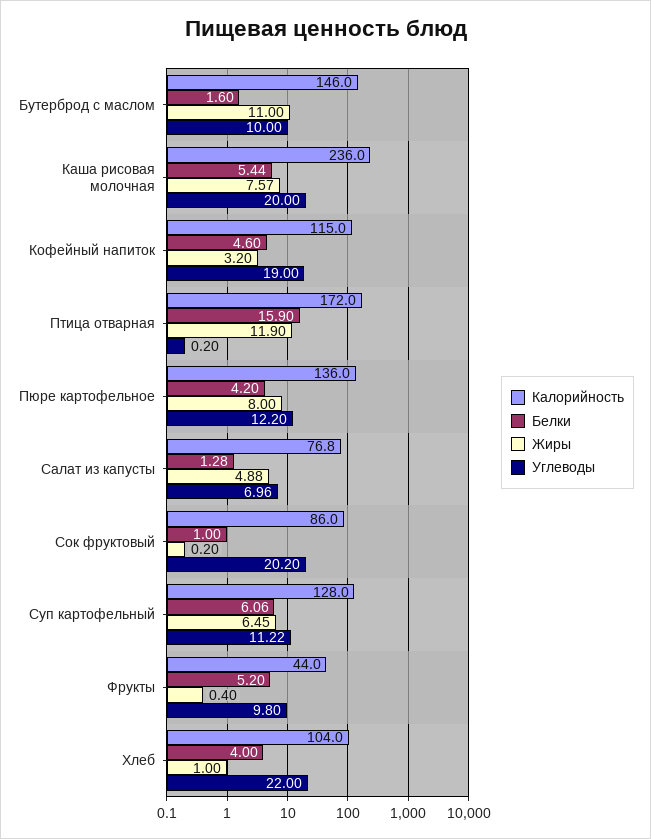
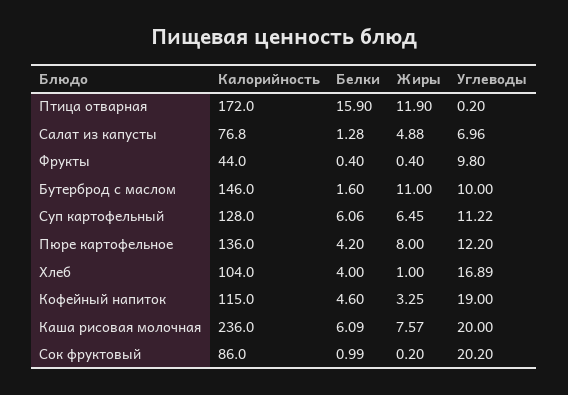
  {
    "Калорийность": {
      "Бутерброд с маслом": 146,
      "Каша рисовая молочная": 236,
      "Кофейный напиток": 115,
      "Птица отварная": 172,
      "Пюре картофельное": 136,
      "Салат из капусты": 76.8,
      "Сок фруктовый": 86,
      "Суп картофельный": 128,
      "Фрукты": 44,
      "Хлеб": 104
    },
    "Белки": {
      "Бутерброд с маслом": 1.6,
-     "Каша рисовая молочная": 5.44,
+     "Каша рисовая молочная": 6.09,
      "Кофейный напиток": 4.6,
      "Птица отварная": 15.9,
      "Пюре картофельное": 4.2,
      "Салат из капусты": 1.28,
-     "Сок фруктовый": 1,
+     "Сок фруктовый": 0.99,
      "Суп картофельный": 6.06,
-     "Фрукты": 5.2,
+     "Фрукты": 0.4,
      "Хлеб": 4
    },
    "Жиры": {
      "Бутерброд с маслом": 11,
      "Каша рисовая молочная": 7.57,
-     "Кофейный напиток": 3.2,
+     "Кофейный напиток": 3.25,
      "Птица отварная": 11.9,
      "Пюре картофельное": 8,
      "Салат из капусты": 4.88,
      "Сок фруктовый": 0.2,
      "Суп картофельный": 6.45,
      "Фрукты": 0.4,
      "Хлеб": 1
    },
    "Углеводы": {
      "Бутерброд с маслом": 10,
      "Каша рисовая молочная": 20,
      "Кофейный напиток": 19,
      "Птица отварная": 0.2,
      "Пюре картофельное": 12.2,
      "Салат из капусты": 6.96,
      "Сок фруктовый": 20.2,
      "Суп картофельный": 11.22,
      "Фрукты": 9.8,
-     "Хлеб": 22
+     "Хлеб": 16.89
    }
  }

